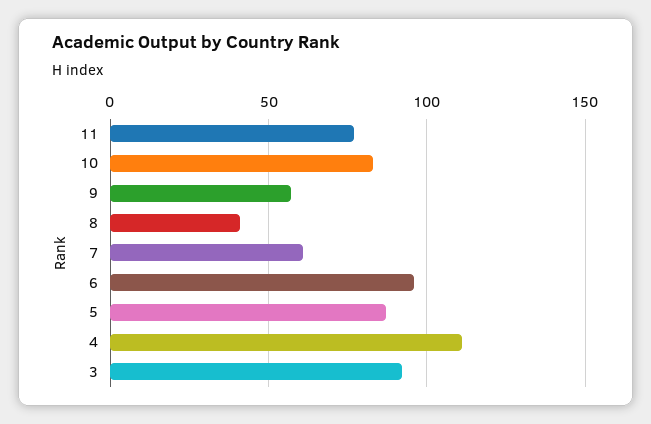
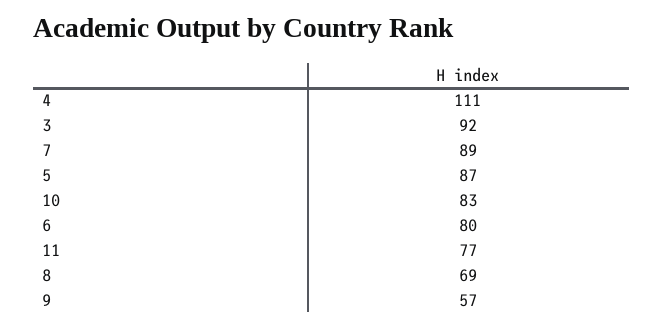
  {
    "11": 77,
    "10": 83,
    "9": 57,
-   "8": 40,
+   "8": 69,
-   "7": 60,
+   "7": 89,
-   "6": 95,
+   "6": 80,
    "5": 87,
    "4": 111,
    "3": 92
  }

